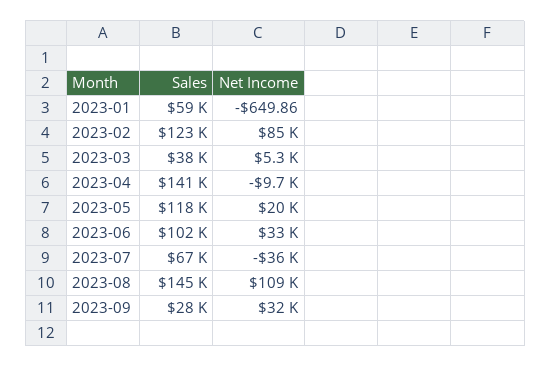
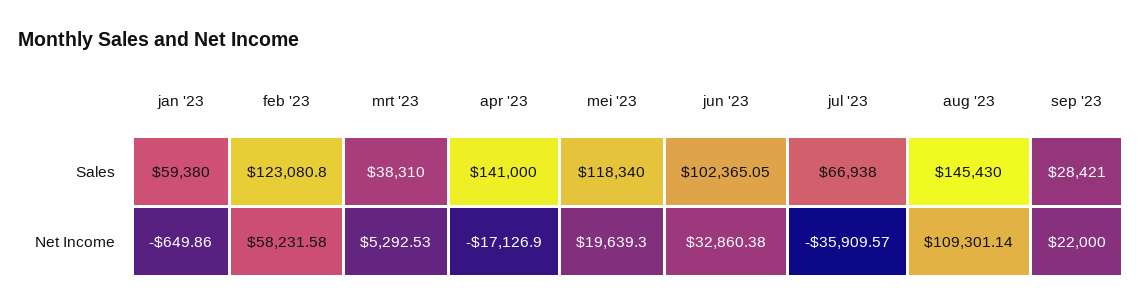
  {
    "Sales": {
      "2023-01": 59380,
      "2023-02": 123080.8,
      "2023-03": 38310,
      "2023-04": 141000,
      "2023-05": 118340,
      "2023-06": 102365.05,
      "2023-07": 66938,
      "2023-08": 145430,
      "2023-09": 28421
    },
    "Net Income": {
      "2023-01": -649.86,
-     "2023-02": 85000,
+     "2023-02": 58231.58,
      "2023-03": 5292.53,
-     "2023-04": -9700,
+     "2023-04": -17126.9,
      "2023-05": 19639.3,
      "2023-06": 32860.38,
      "2023-07": -35909.57,
      "2023-08": 109301.14,
-     "2023-09": 32000
+     "2023-09": 22000
    }
  }

